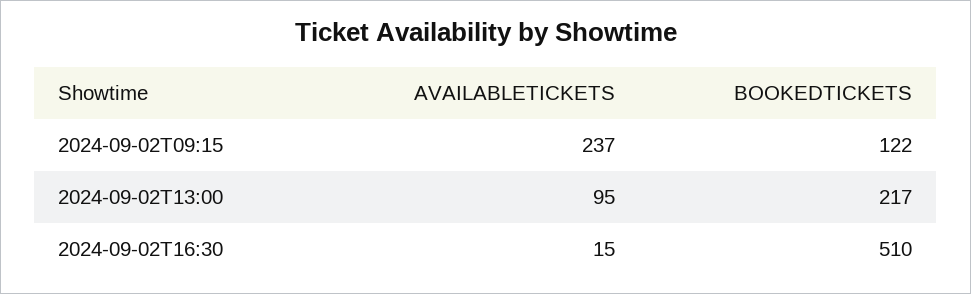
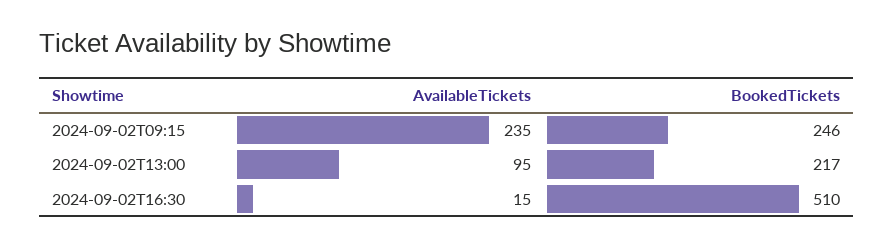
  {
    "AVAILABLETICKETS": {
-     "2024-09-02T09:15": 237,
+     "2024-09-02T09:15": 235,
      "2024-09-02T13:00": 95,
      "2024-09-02T16:30": 15
    },
    "BOOKEDTICKETS": {
-     "2024-09-02T09:15": 122,
+     "2024-09-02T09:15": 246,
      "2024-09-02T13:00": 217,
      "2024-09-02T16:30": 510
    }
  }

